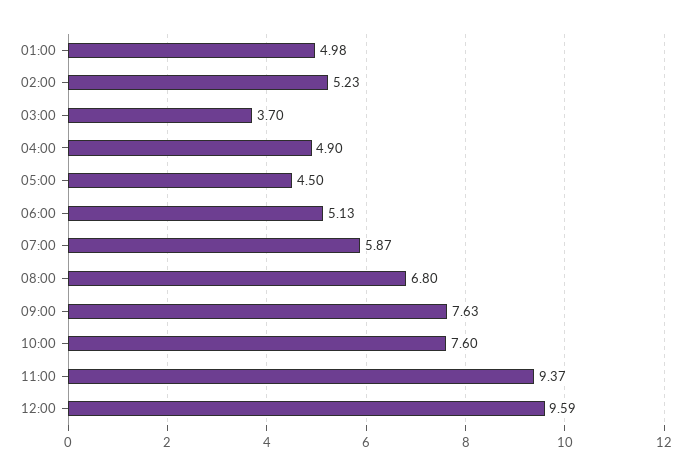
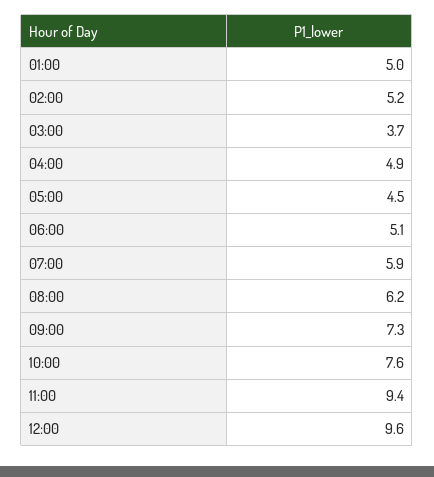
  {
    "01:00": 4.98,
    "02:00": 5.23,
    "03:00": 3.7,
    "04:00": 4.9,
    "05:00": 4.5,
    "06:00": 5.13,
    "07:00": 5.87,
-   "08:00": 6.8,
+   "08:00": 6.2,
-   "09:00": 7.63,
+   "09:00": 7.3,
    "10:00": 7.6,
    "11:00": 9.37,
    "12:00": 9.59
  }

